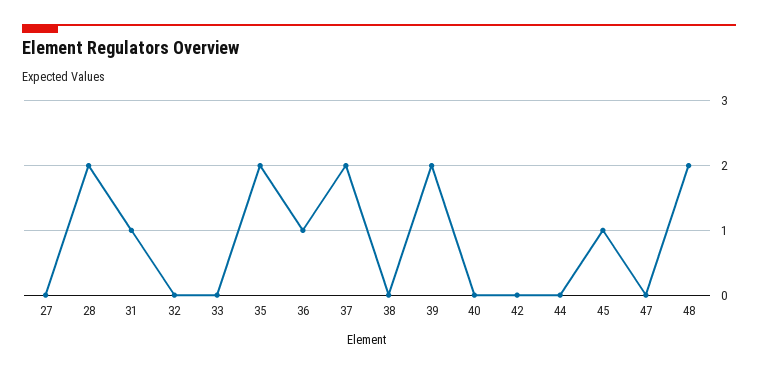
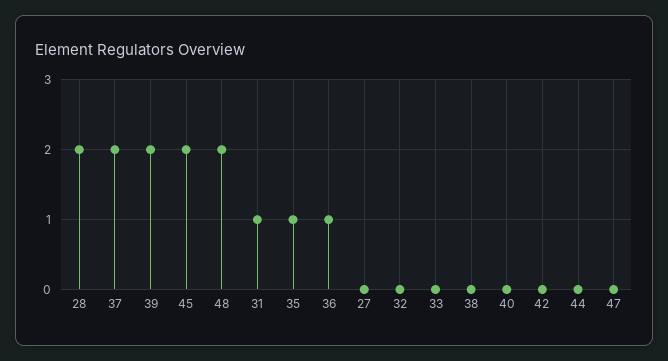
  {
    "27": 0,
    "28": 2,
    "31": 1,
    "32": 0,
    "33": 0,
-   "35": 2,
+   "35": 1,
    "36": 1,
    "37": 2,
    "38": 0,
    "39": 2,
    "40": 0,
    "42": 0,
    "44": 0,
-   "45": 1,
+   "45": 2,
    "47": 0,
    "48": 2
  }

